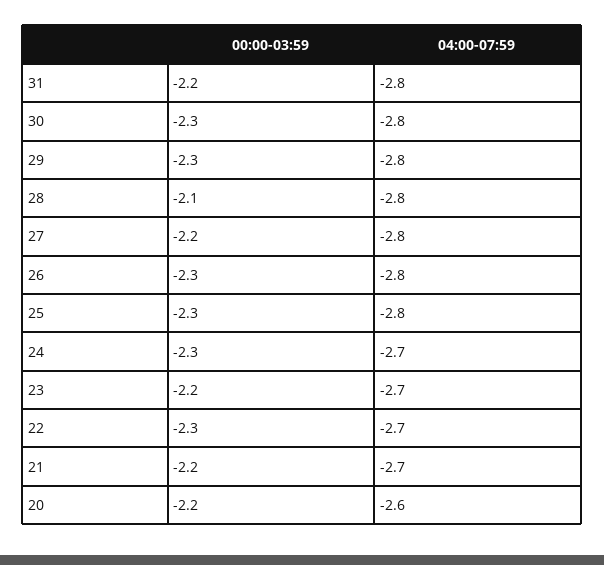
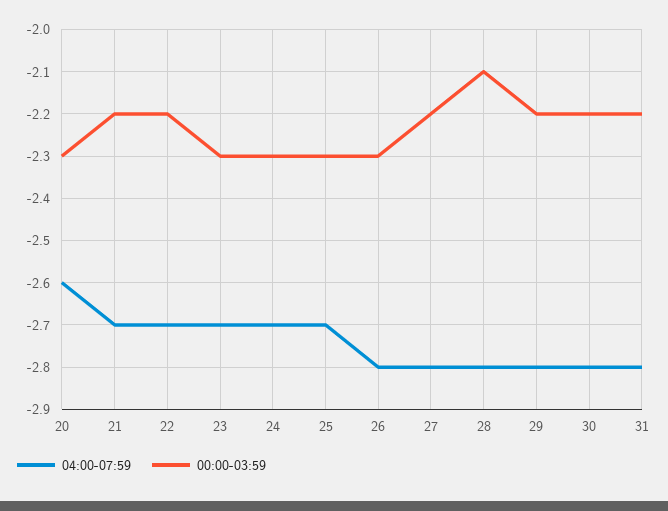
  {
    "00:00-03:59": {
      "31": -2.2,
-     "30": -2.3,
+     "30": -2.2,
-     "29": -2.3,
+     "29": -2.2,
      "28": -2.1,
      "27": -2.2,
      "26": -2.3,
      "25": -2.3,
      "24": -2.3,
-     "23": -2.2,
+     "23": -2.3,
-     "22": -2.3,
+     "22": -2.2,
      "21": -2.2,
-     "20": -2.2
+     "20": -2.3
    },
    "04:00-07:59": {
      "31": -2.8,
      "30": -2.8,
      "29": -2.8,
      "28": -2.8,
      "27": -2.8,
      "26": -2.8,
-     "25": -2.8,
+     "25": -2.7,
      "24": -2.7,
      "23": -2.7,
      "22": -2.7,
      "21": -2.7,
      "20": -2.6
    }
  }

